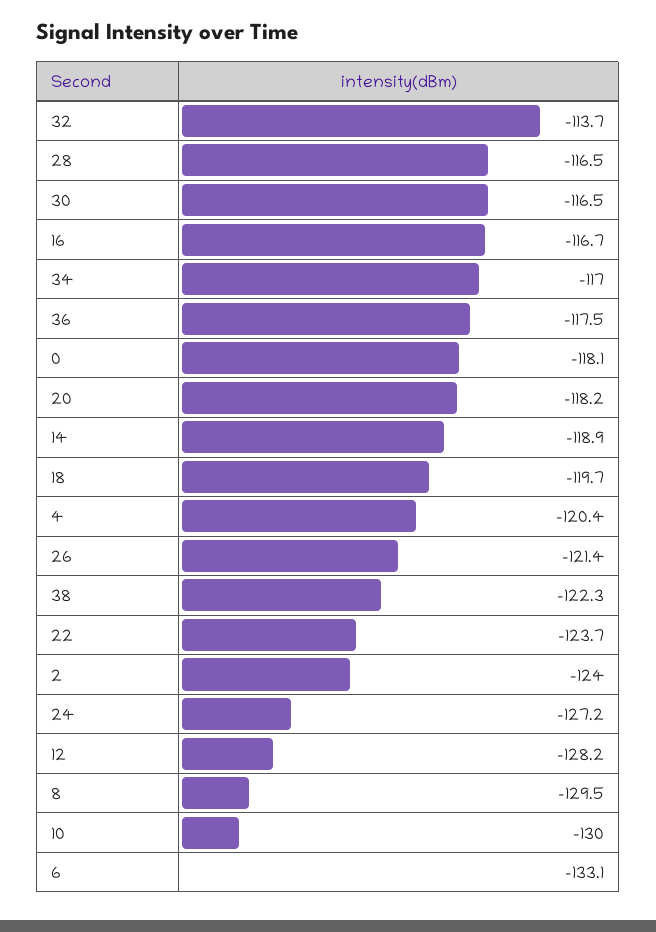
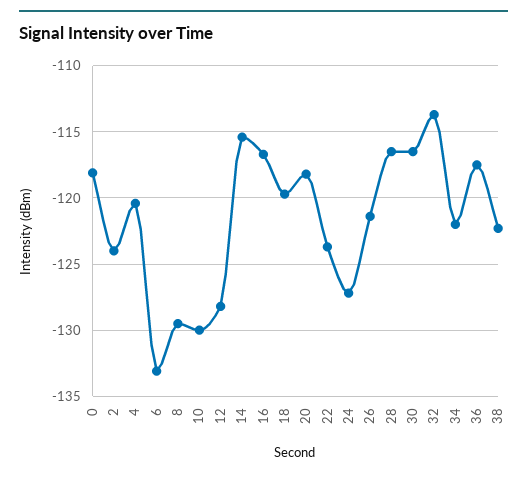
  {
    "32": -113.7,
    "28": -116.5,
    "30": -116.5,
    "16": -116.7,
-   "34": -117,
+   "34": -122,
    "36": -117.5,
    "0": -118.1,
    "20": -118.2,
-   "14": -118.9,
+   "14": -115.5,
    "18": -119.7,
    "4": -120.4,
    "26": -121.4,
    "38": -122.3,
    "22": -123.7,
    "2": -124,
    "24": -127.2,
    "12": -128.2,
    "8": -129.5,
    "10": -130,
    "6": -133.1
  }

